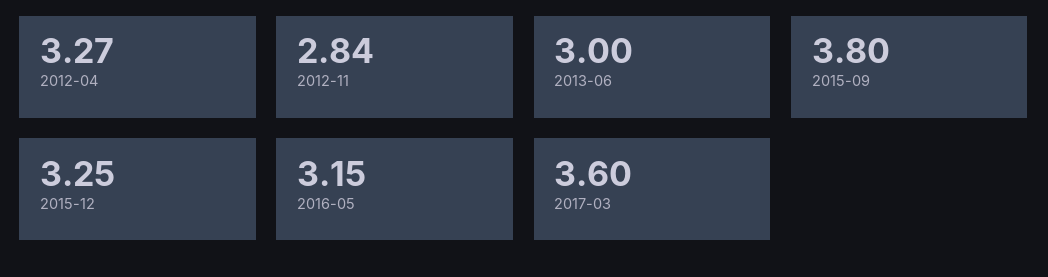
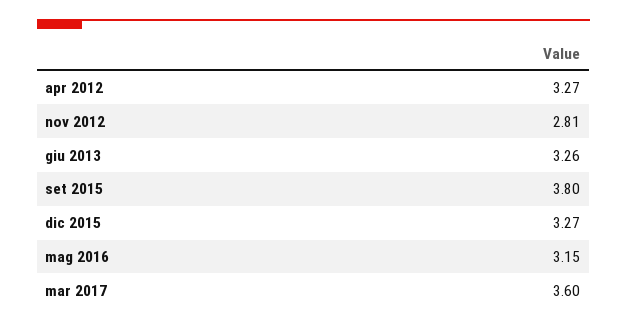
  {
    "2012-04": 3.27,
-   "2012-11": 2.84,
+   "2012-11": 2.81,
-   "2013-06": 3,
+   "2013-06": 3.26,
    "2015-09": 3.8,
-   "2015-12": 3.25,
+   "2015-12": 3.27,
    "2016-05": 3.15,
    "2017-03": 3.6
  }

